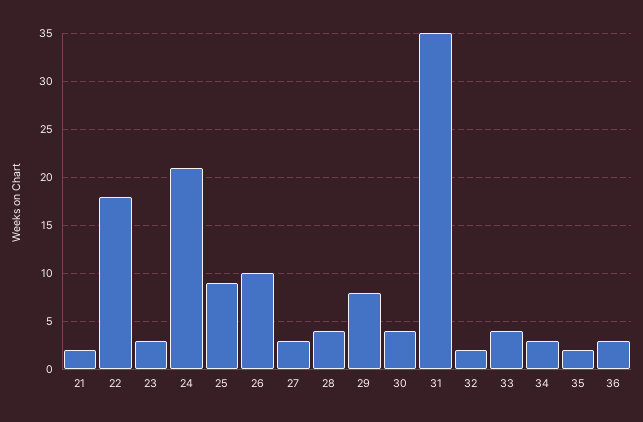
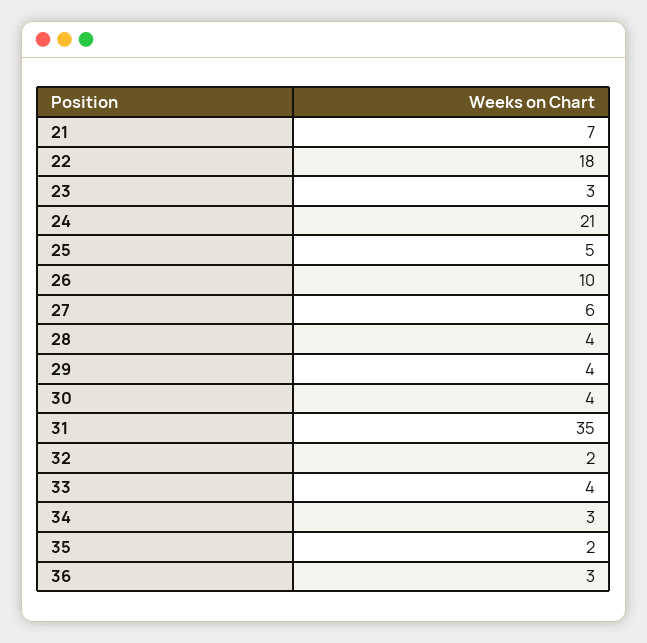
  {
-   "21": 2,
+   "21": 7,
    "22": 18,
    "23": 3,
    "24": 21,
-   "25": 9,
+   "25": 5,
    "26": 10,
-   "27": 3,
+   "27": 6,
    "28": 4,
-   "29": 8,
+   "29": 4,
    "30": 4,
    "31": 35,
    "32": 2,
    "33": 4,
    "34": 3,
    "35": 2,
    "36": 3
  }

